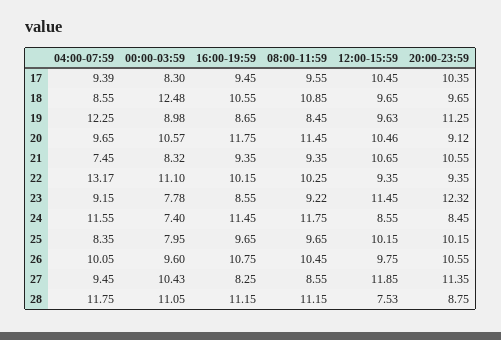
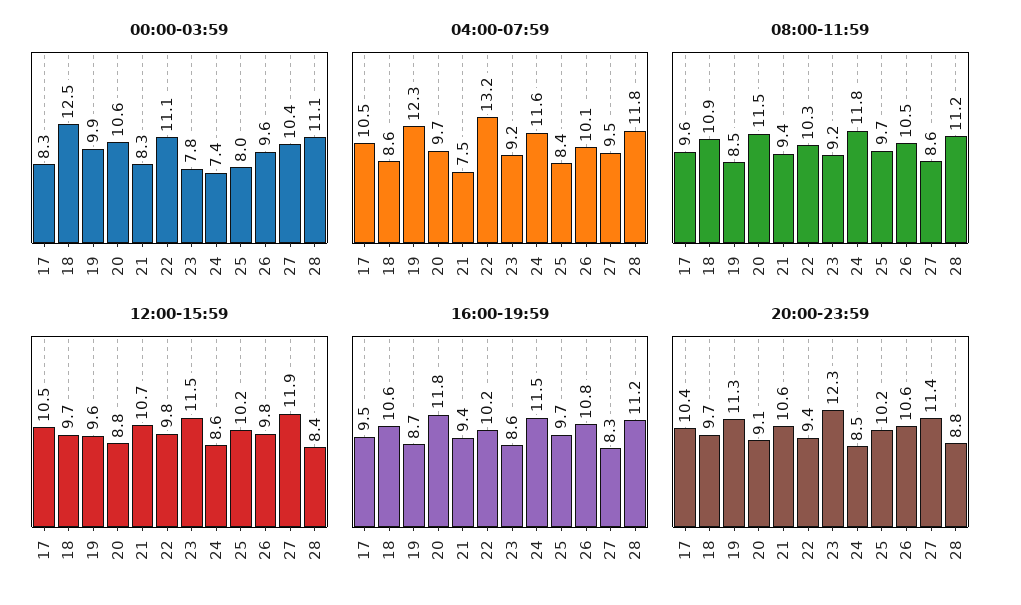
  {
    "04:00-07:59": {
-     "17": 9.39,
+     "17": 10.5,
      "18": 8.55,
      "19": 12.25,
      "20": 9.65,
      "21": 7.45,
      "22": 13.17,
      "23": 9.15,
      "24": 11.55,
      "25": 8.35,
      "26": 10.05,
      "27": 9.45,
      "28": 11.75
    },
    "00:00-03:59": {
      "17": 8.3,
      "18": 12.48,
-     "19": 8.98,
+     "19": 9.9,
      "20": 10.57,
      "21": 8.32,
      "22": 11.1,
      "23": 7.78,
      "24": 7.4,
      "25": 7.95,
      "26": 9.6,
      "27": 10.43,
      "28": 11.05
    },
    "16:00-19:59": {
      "17": 9.45,
      "18": 10.55,
      "19": 8.65,
      "20": 11.75,
      "21": 9.35,
      "22": 10.15,
      "23": 8.55,
      "24": 11.45,
      "25": 9.65,
      "26": 10.75,
      "27": 8.25,
      "28": 11.15
    },
    "08:00-11:59": {
      "17": 9.55,
      "18": 10.85,
      "19": 8.45,
      "20": 11.45,
      "21": 9.35,
      "22": 10.25,
      "23": 9.22,
      "24": 11.75,
      "25": 9.65,
      "26": 10.45,
      "27": 8.55,
      "28": 11.15
    },
    "12:00-15:59": {
      "17": 10.45,
      "18": 9.65,
      "19": 9.63,
-     "20": 10.46,
+     "20": 8.8,
      "21": 10.65,
-     "22": 9.35,
+     "22": 9.8,
      "23": 11.45,
      "24": 8.55,
      "25": 10.15,
      "26": 9.75,
      "27": 11.85,
-     "28": 7.53
+     "28": 8.4
    },
    "20:00-23:59": {
      "17": 10.35,
      "18": 9.65,
      "19": 11.25,
      "20": 9.12,
      "21": 10.55,
      "22": 9.35,
      "23": 12.32,
      "24": 8.45,
      "25": 10.15,
      "26": 10.55,
      "27": 11.35,
      "28": 8.75
    }
  }

